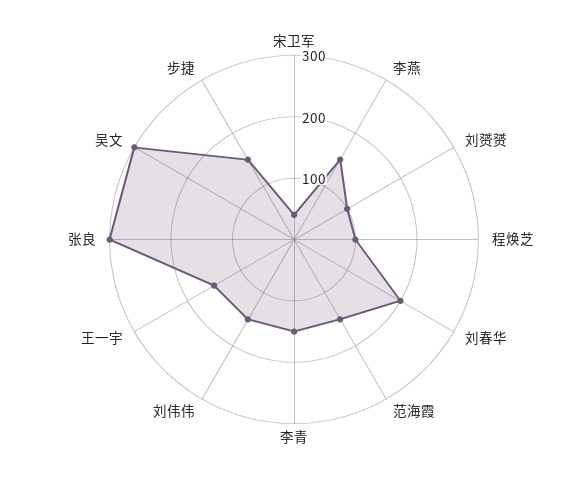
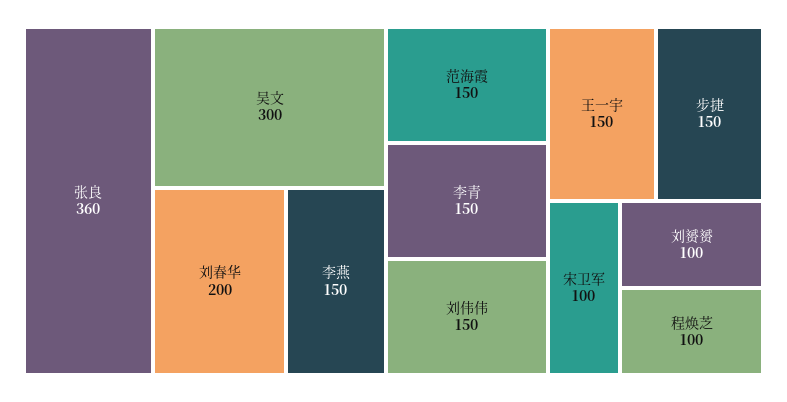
  {
-   "宋卫军": 40,
+   "宋卫军": 100,
    "李燕": 150,
    "刘赟赟": 100,
    "程焕芝": 100,
    "刘春华": 200,
    "范海霞": 150,
    "李青": 150,
    "刘伟伟": 150,
    "王一宇": 150,
-   "张良": 300,
+   "张良": 360,
    "吴文": 300,
    "步捷": 150
  }

